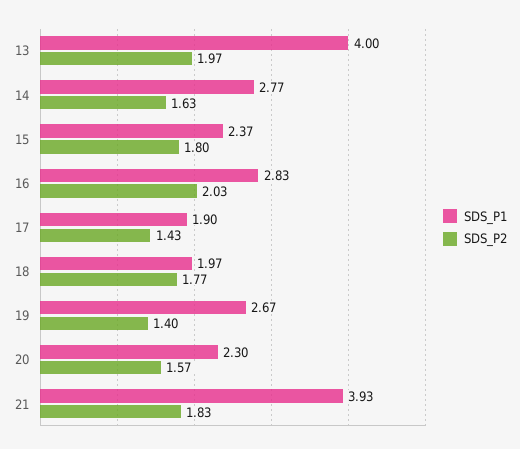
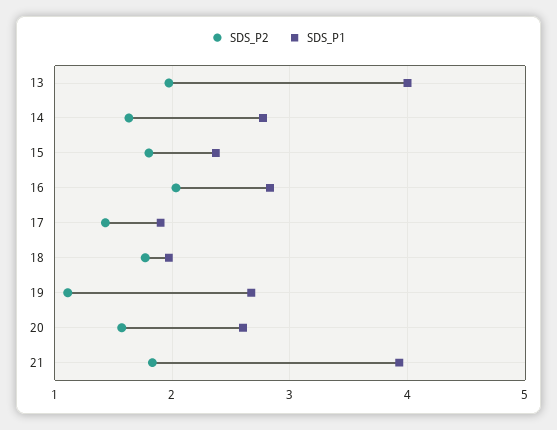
  {
    "SDS_P1": {
      "13": 4,
      "14": 2.77,
      "15": 2.37,
      "16": 2.83,
      "17": 1.9,
      "18": 1.97,
      "19": 2.67,
-     "20": 2.3,
+     "20": 2.6,
      "21": 3.93
    },
    "SDS_P2": {
      "13": 1.97,
      "14": 1.63,
      "15": 1.8,
      "16": 2.03,
      "17": 1.43,
      "18": 1.77,
-     "19": 1.4,
+     "19": 1.1,
      "20": 1.57,
      "21": 1.83
    }
  }

